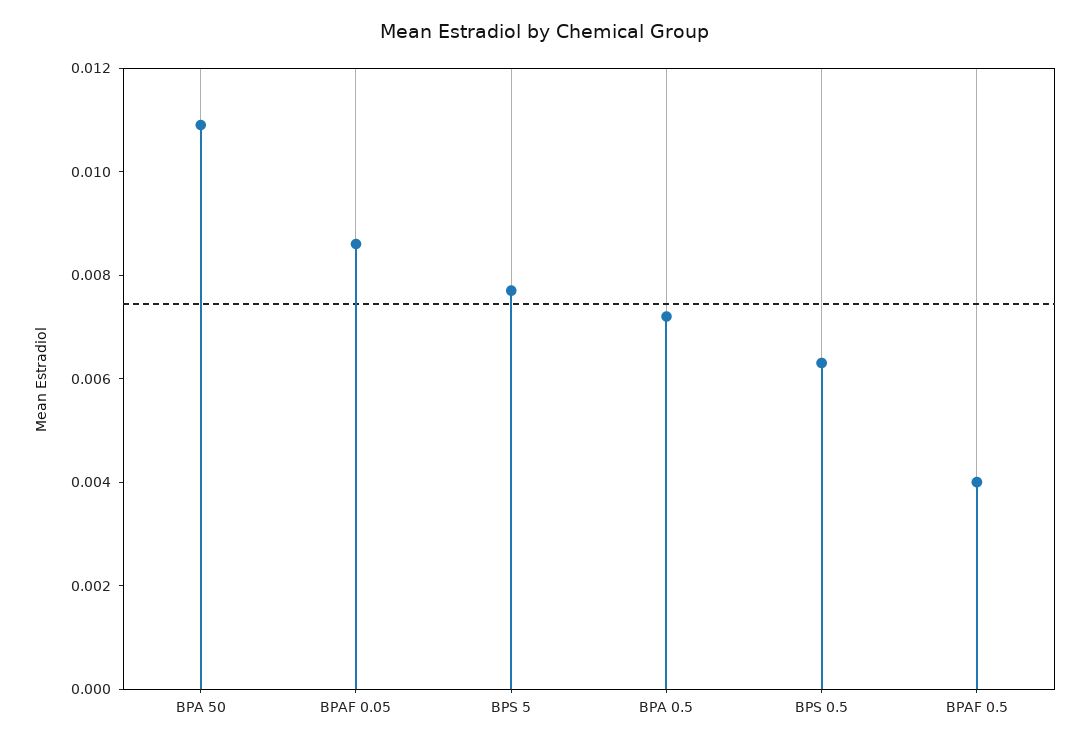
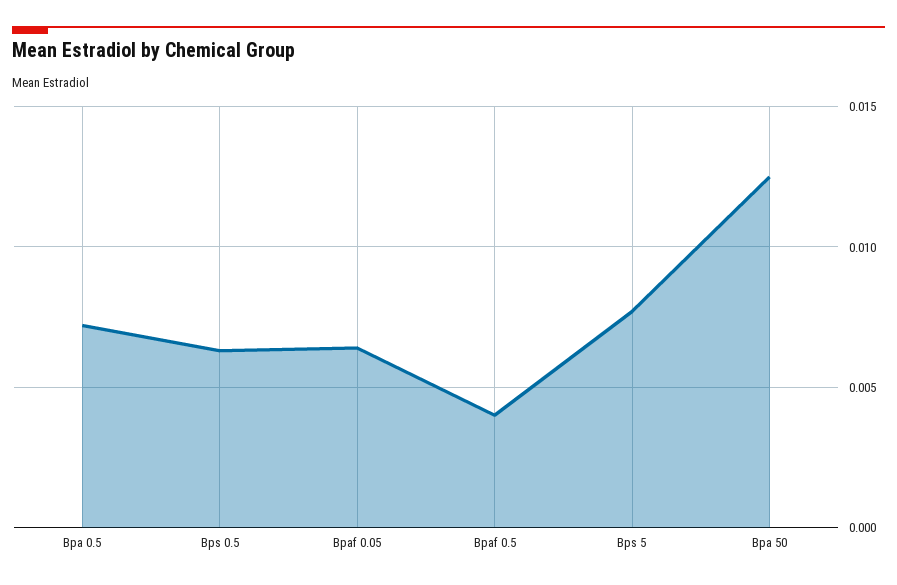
  {
-   "BPA 50": 0.011,
+   "BPA 50": 0.0125,
-   "BPAF 0.05": 0.0085,
+   "BPAF 0.05": 0.0065,
    "BPS 5": 0.0075,
    "BPA 0.5": 0.007,
    "BPS 0.5": 0.0065,
    "BPAF 0.5": 0.004
  }

